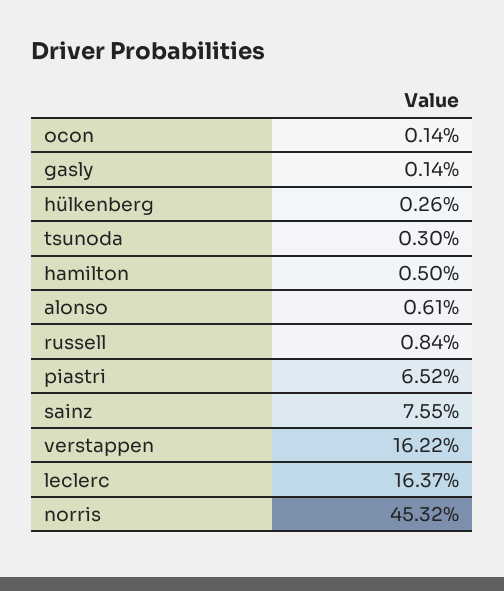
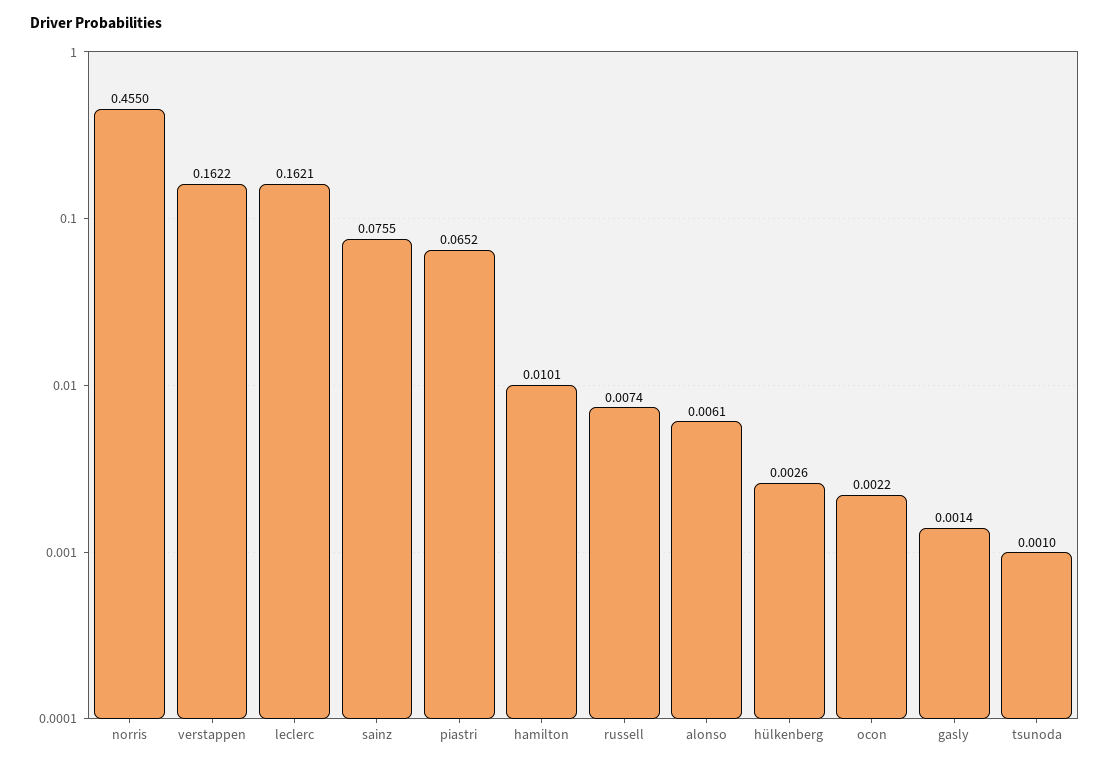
  {
-   "ocon": 0.0014,
+   "ocon": 0.0022,
    "gasly": 0.0014,
    "hülkenberg": 0.0026,
-   "tsunoda": 0.003,
+   "tsunoda": 0.001,
-   "hamilton": 0.005,
+   "hamilton": 0.0101,
    "alonso": 0.0061,
-   "russell": 0.0084,
+   "russell": 0.0074,
    "piastri": 0.0652,
    "sainz": 0.0755,
    "verstappen": 0.1622,
-   "leclerc": 0.1637,
+   "leclerc": 0.1621,
-   "norris": 0.4532
+   "norris": 0.455
  }

